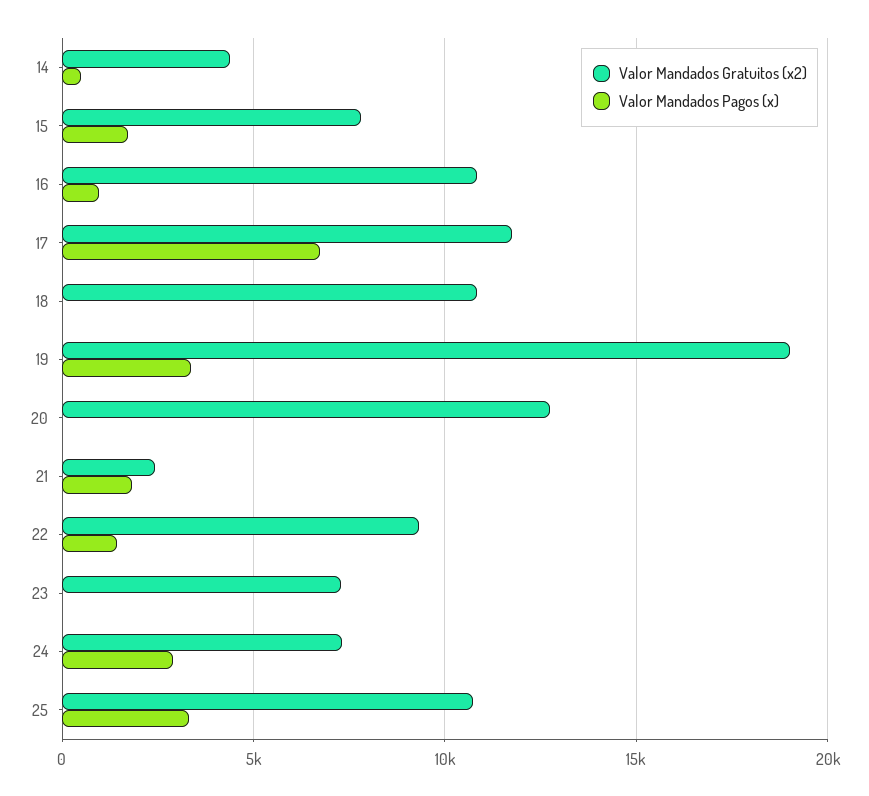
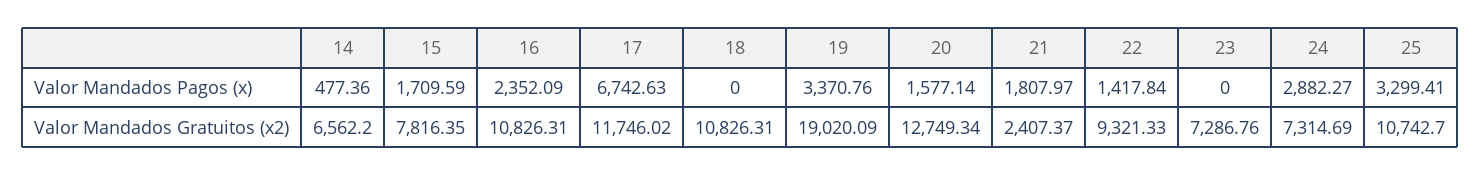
  {
    "Valor Mandados Gratuitos (x2)": {
-     "14": 4500,
+     "14": 6562.2,
      "15": 7816.35,
      "16": 10826.31,
      "17": 11746.02,
      "18": 10826.31,
      "19": 19020.09,
      "20": 12749.34,
      "21": 2407.37,
      "22": 9321.33,
      "23": 7286.76,
      "24": 7314.69,
      "25": 10742.7
    },
    "Valor Mandados Pagos (x)": {
      "14": 477.36,
      "15": 1709.59,
-     "16": 1000,
+     "16": 2352.09,
      "17": 6742.63,
      "18": 0,
      "19": 3370.76,
-     "20": 0,
+     "20": 1577.14,
      "21": 1807.97,
      "22": 1417.84,
      "23": 0,
      "24": 2882.27,
      "25": 3299.41
    }
  }

